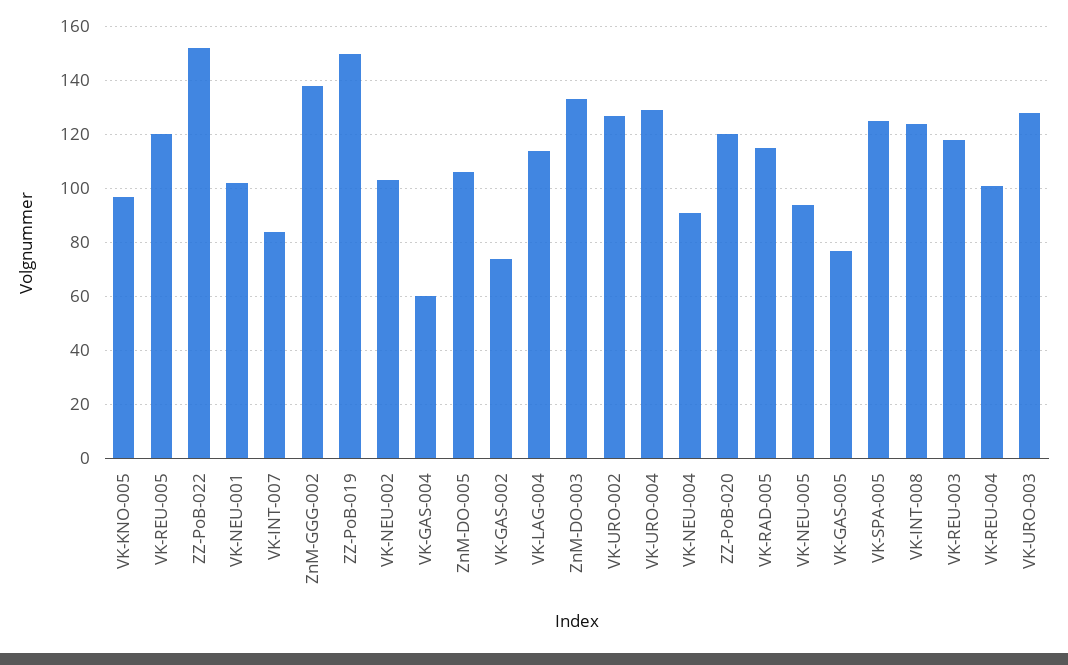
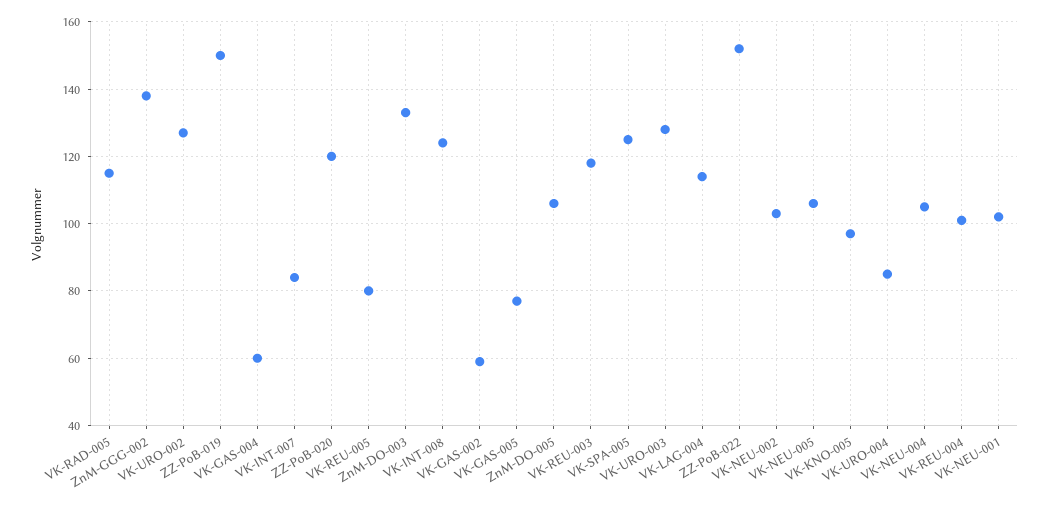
  {
    "VK-KNO-005": 95,
-   "VK-REU-005": 120,
+   "VK-REU-005": 80,
    "ZZ-PoB-022": 150,
    "VK-NEU-001": 100,
    "VK-INT-007": 85,
    "ZnM-GGG-002": 140,
    "ZZ-PoB-019": 150,
    "VK-NEU-002": 105,
    "VK-GAS-004": 60,
    "ZnM-DO-005": 105,
-   "VK-GAS-002": 75,
+   "VK-GAS-002": 60,
    "VK-LAG-004": 115,
    "ZnM-DO-003": 135,
    "VK-URO-002": 125,
-   "VK-URO-004": 130,
+   "VK-URO-004": 85,
-   "VK-NEU-004": 90,
+   "VK-NEU-004": 105,
    "ZZ-PoB-020": 120,
    "VK-RAD-005": 115,
-   "VK-NEU-005": 95,
+   "VK-NEU-005": 105,
    "VK-GAS-005": 75,
    "VK-SPA-005": 125,
    "VK-INT-008": 125,
    "VK-REU-003": 120,
    "VK-REU-004": 100,
    "VK-URO-003": 130
  }

